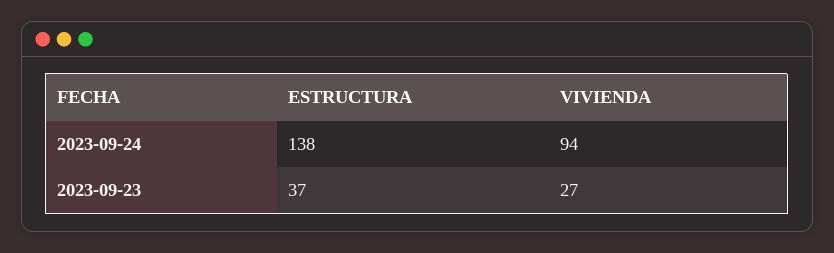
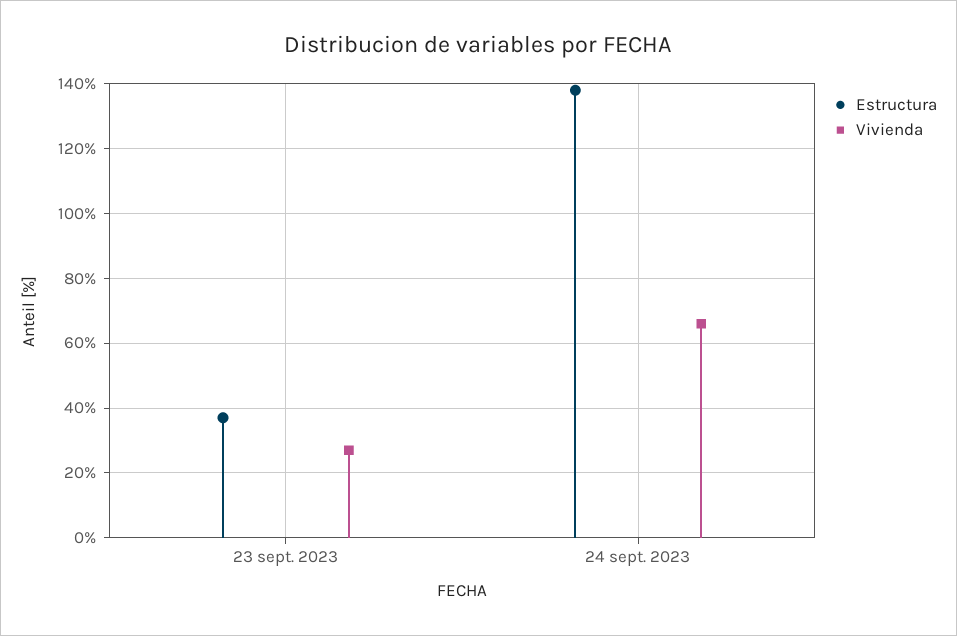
  {
    "ESTRUCTURA": {
      "2023-09-24": 138,
      "2023-09-23": 37
    },
    "VIVIENDA": {
-     "2023-09-24": 94,
+     "2023-09-24": 65,
      "2023-09-23": 27
    }
  }

